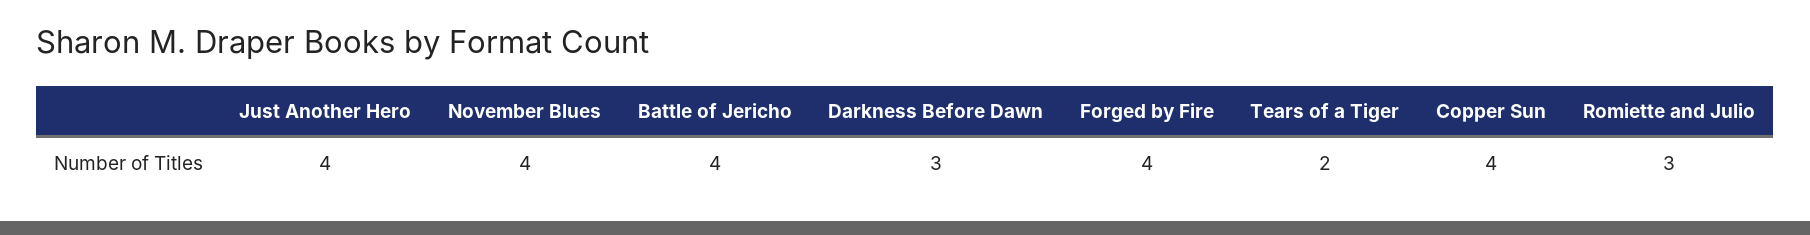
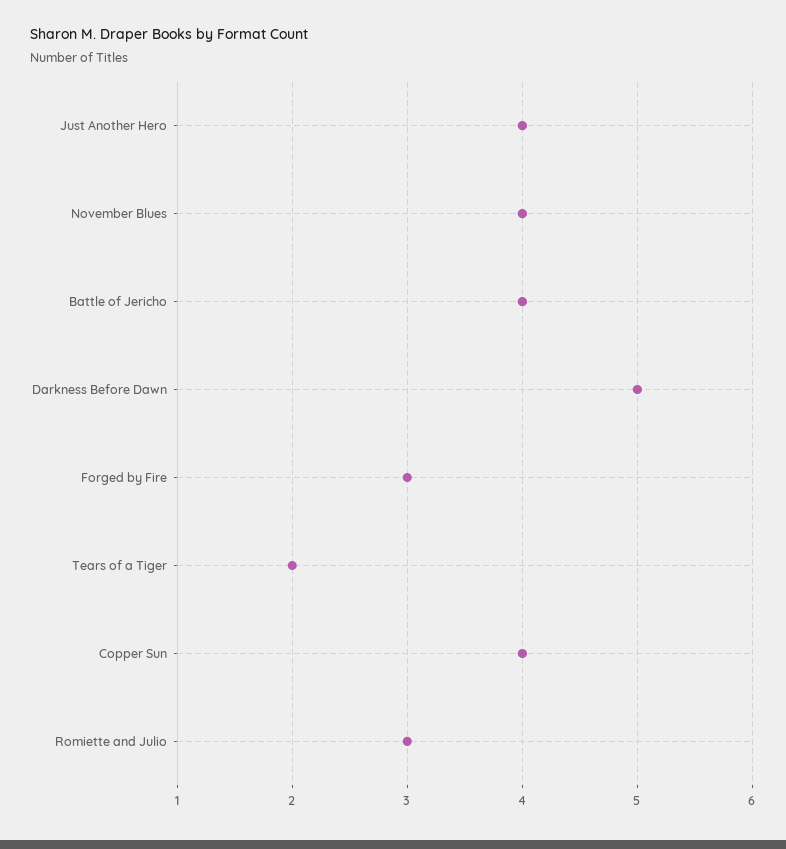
  {
    "Just Another Hero": 4,
    "November Blues": 4,
    "Battle of Jericho": 4,
-   "Darkness Before Dawn": 3,
+   "Darkness Before Dawn": 5,
-   "Forged by Fire": 4,
+   "Forged by Fire": 3,
    "Tears of a Tiger": 2,
    "Copper Sun": 4,
    "Romiette and Julio": 3
  }

